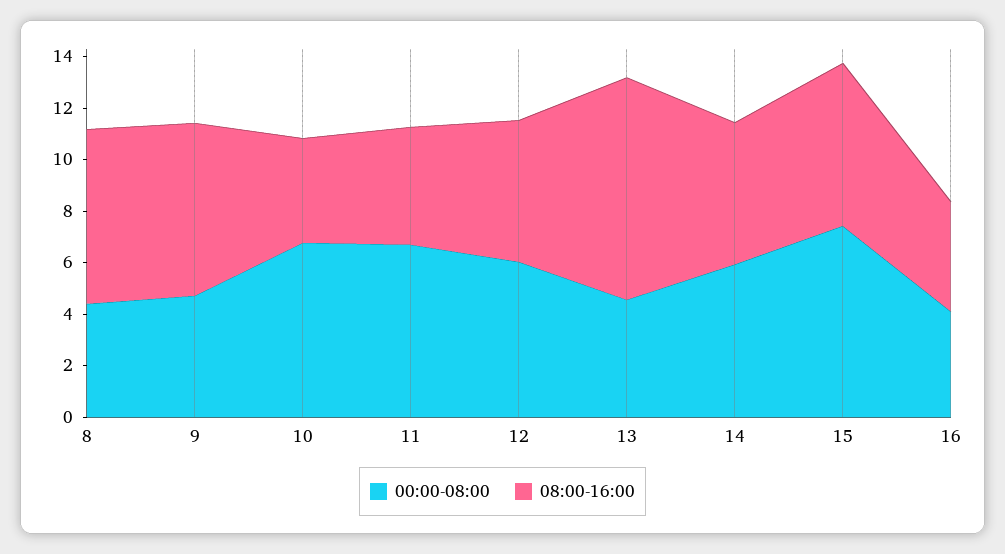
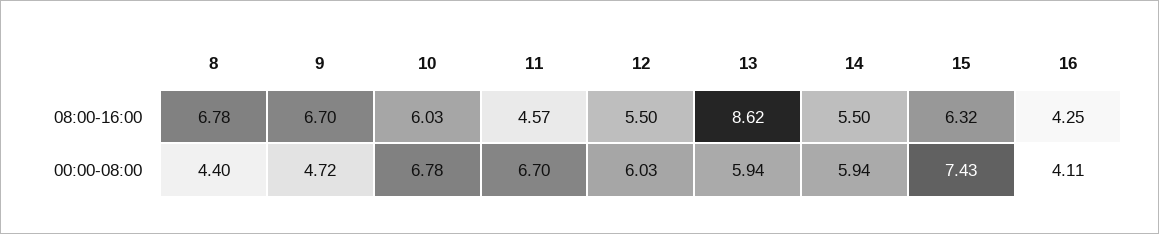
  {
    "00:00-08:00": {
      "8": 4.4,
      "9": 4.72,
      "10": 6.78,
      "11": 6.7,
      "12": 6.03,
-     "13": 4.5,
+     "13": 5.94,
      "14": 5.94,
      "15": 7.43,
      "16": 4.11
    },
    "08:00-16:00": {
      "8": 6.78,
      "9": 6.7,
-     "10": 4,
+     "10": 6.03,
      "11": 4.57,
      "12": 5.5,
      "13": 8.62,
      "14": 5.5,
      "15": 6.32,
      "16": 4.25
    }
  }

